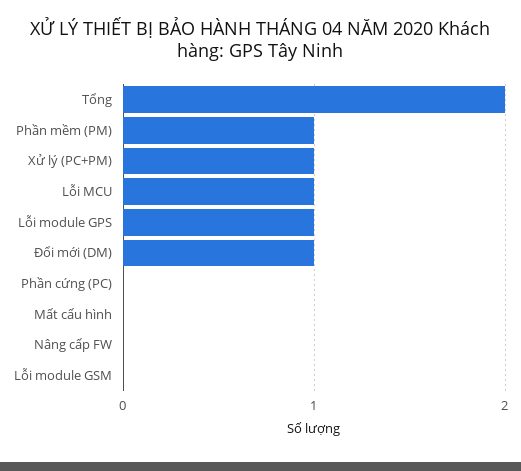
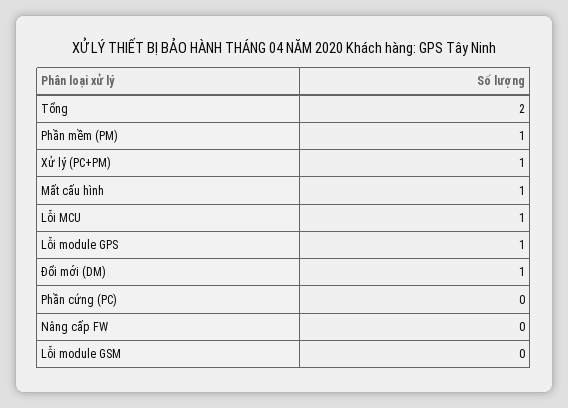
  {
    "Tổng": 2,
    "Phần mềm (PM)": 1,
    "Xử lý (PC+PM)": 1,
    "Lỗi MCU": 1,
    "Lỗi module GPS": 1,
    "Đổi mới (DM)": 1,
    "Phần cứng (PC)": 0,
-   "Mất cấu hình": 0,
+   "Mất cấu hình": 1,
    "Nâng cấp FW": 0,
    "Lỗi module GSM": 0
  }

